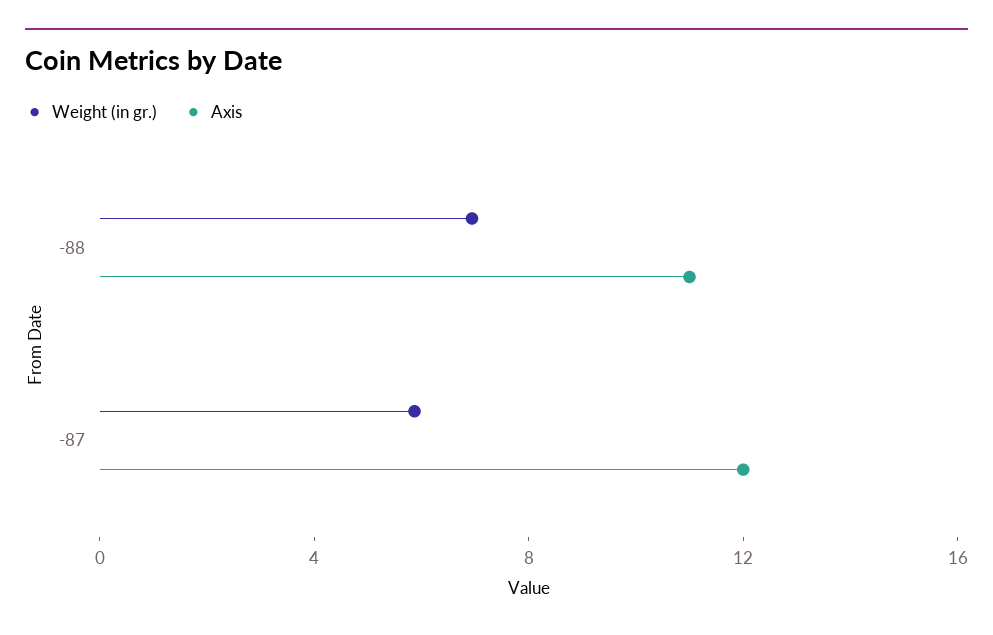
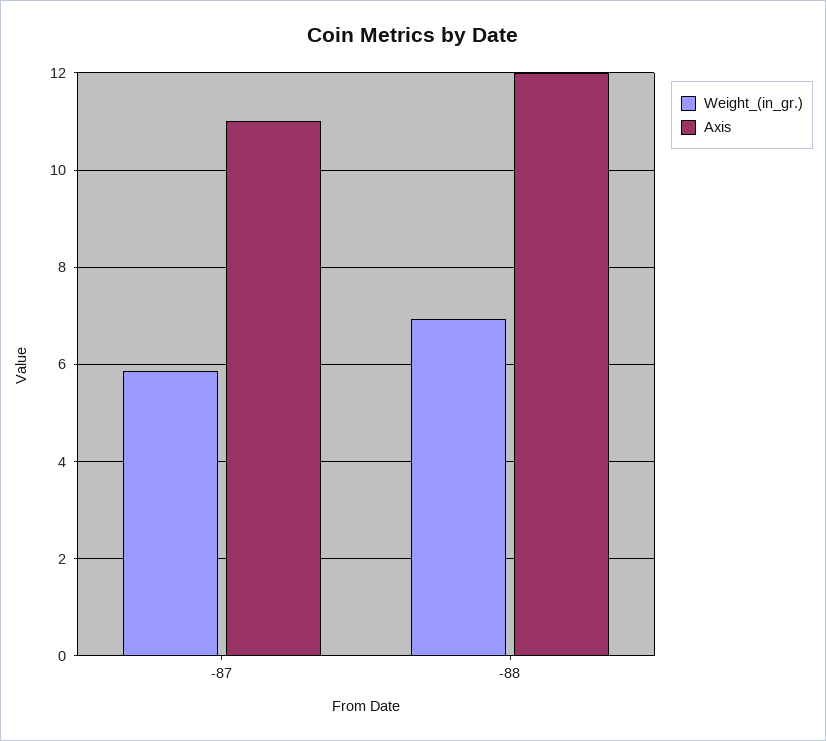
  {
    "Weight (in gr.)": {
      "-88": 7,
      "-87": 5.8
    },
    "Axis": {
-     "-88": 11,
+     "-88": 12,
-     "-87": 12
+     "-87": 11
    }
  }

